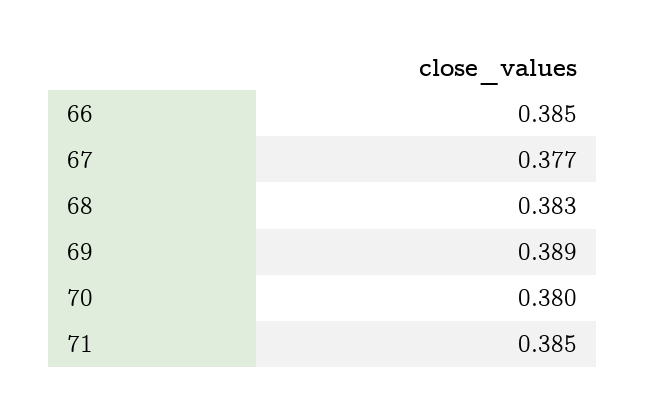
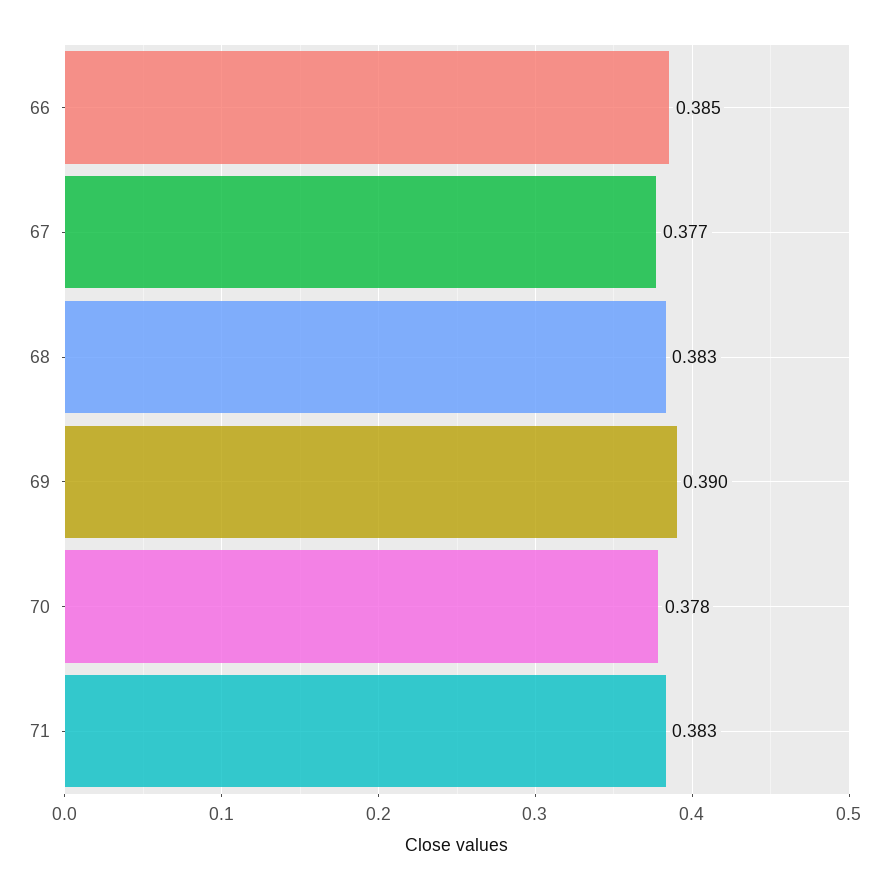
  {
    "66": 0.385,
    "67": 0.377,
    "68": 0.383,
-   "69": 0.389,
+   "69": 0.39,
-   "70": 0.38,
+   "70": 0.378,
-   "71": 0.385
+   "71": 0.383
  }

